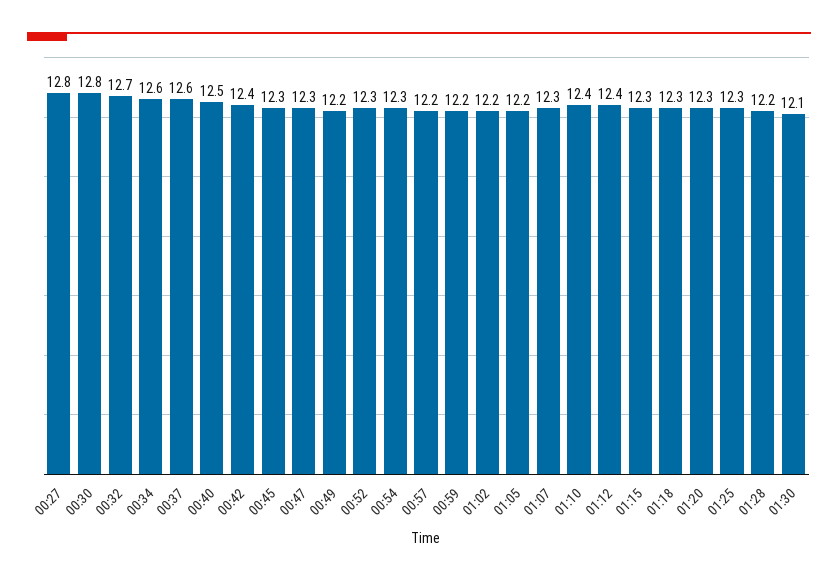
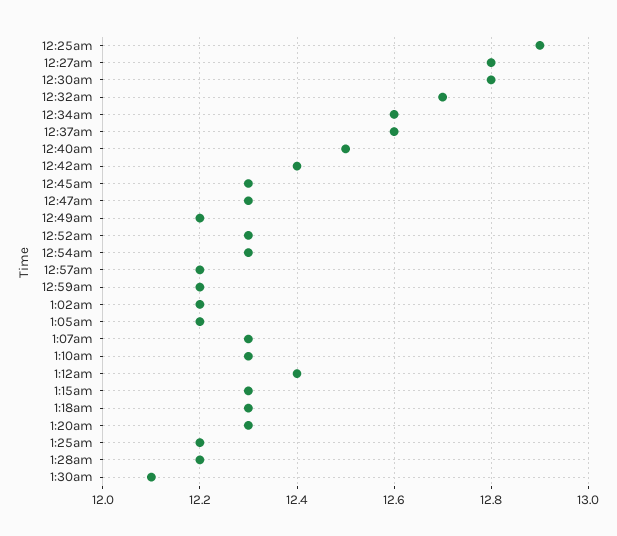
  {
    "00:27": 12.8,
    "00:30": 12.8,
    "00:32": 12.7,
    "00:34": 12.6,
    "00:37": 12.6,
    "00:40": 12.5,
    "00:42": 12.4,
    "00:45": 12.3,
    "00:47": 12.3,
    "00:49": 12.2,
    "00:52": 12.3,
    "00:54": 12.3,
    "00:57": 12.2,
    "00:59": 12.2,
    "01:02": 12.2,
    "01:05": 12.2,
    "01:07": 12.3,
-   "01:10": 12.4,
+   "01:10": 12.3,
    "01:12": 12.4,
    "01:15": 12.3,
    "01:18": 12.3,
    "01:20": 12.3,
-   "01:25": 12.3,
+   "01:25": 12.2,
    "01:28": 12.2,
-   "01:30": 12.1
+   "01:30": 12.1,
+   "12:25am": 12.9
  }

